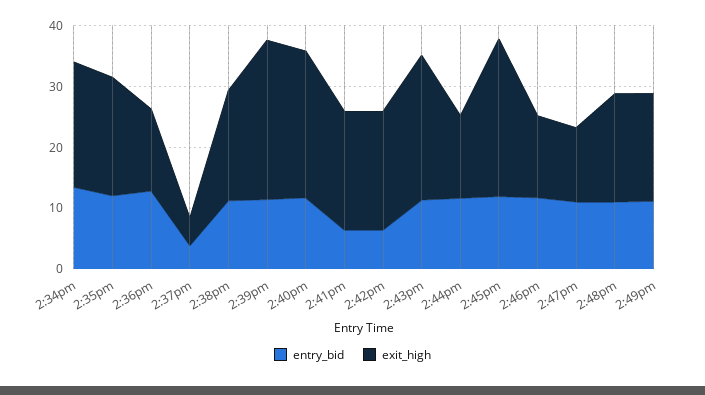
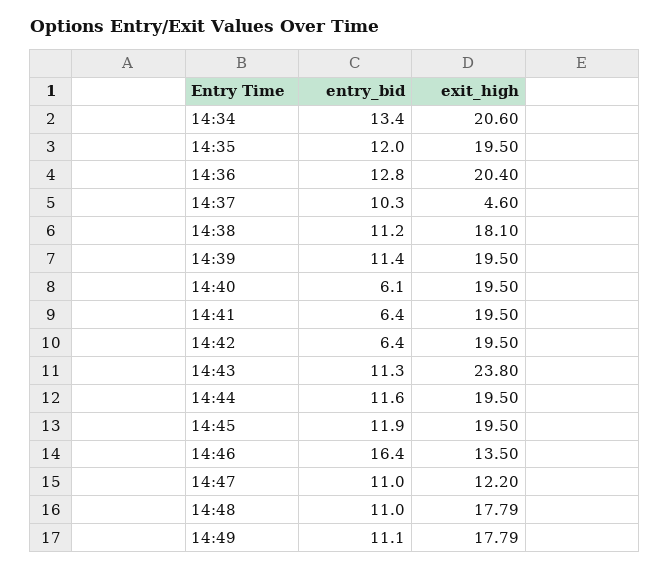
  {
    "entry_bid": {
      "2:34pm": 13.4,
      "2:35pm": 12,
      "2:36pm": 12.8,
-     "2:37pm": 4,
+     "2:37pm": 10.3,
      "2:38pm": 11.2,
      "2:39pm": 11.4,
-     "2:40pm": 12,
+     "2:40pm": 6.1,
      "2:41pm": 6.4,
      "2:42pm": 6.4,
      "2:43pm": 11.3,
      "2:44pm": 11.6,
      "2:45pm": 11.9,
-     "2:46pm": 12,
+     "2:46pm": 16.4,
      "2:47pm": 11,
      "2:48pm": 11,
      "2:49pm": 11.1
    },
    "exit_high": {
      "2:34pm": 20.6,
      "2:35pm": 19.5,
-     "2:36pm": 14,
+     "2:36pm": 20.4,
      "2:37pm": 4.6,
      "2:38pm": 18.1,
-     "2:39pm": 26,
+     "2:39pm": 19.5,
-     "2:40pm": 24,
+     "2:40pm": 19.5,
      "2:41pm": 19.5,
      "2:42pm": 19.5,
      "2:43pm": 23.8,
-     "2:44pm": 14,
+     "2:44pm": 19.5,
-     "2:45pm": 26,
+     "2:45pm": 19.5,
      "2:46pm": 13.5,
      "2:47pm": 12.2,
      "2:48pm": 17.79,
      "2:49pm": 17.79
    }
  }

